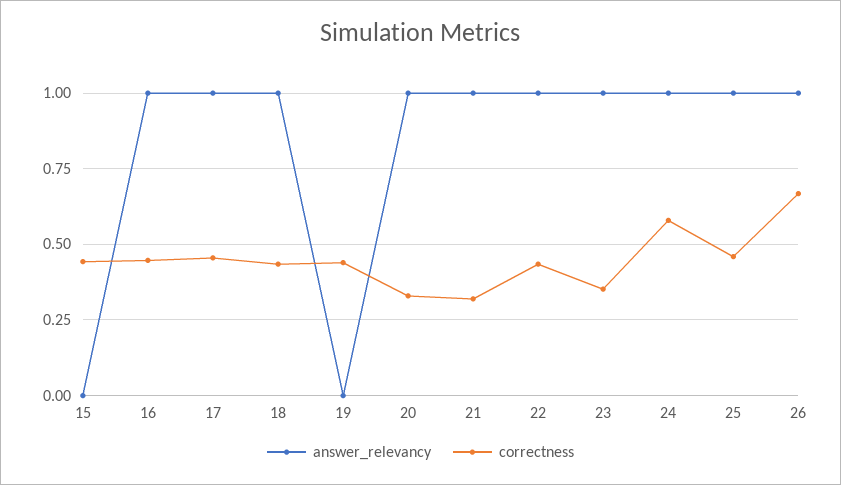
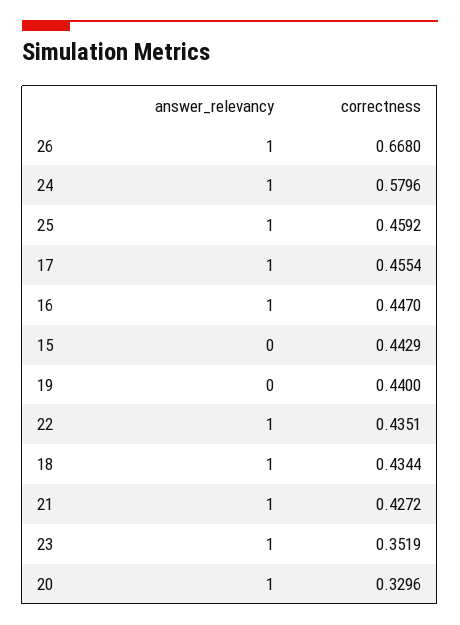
  {
    "answer_relevancy": {
      "15": 0,
      "16": 1,
      "17": 1,
      "18": 1,
      "19": 0,
      "20": 1,
      "21": 1,
      "22": 1,
      "23": 1,
      "24": 1,
      "25": 1,
      "26": 1
    },
    "correctness": {
      "15": 0.4429,
      "16": 0.447,
      "17": 0.4554,
      "18": 0.4344,
      "19": 0.44,
      "20": 0.3296,
-     "21": 0.325,
+     "21": 0.4272,
      "22": 0.4351,
      "23": 0.3519,
      "24": 0.5796,
      "25": 0.4592,
      "26": 0.668
    }
  }

